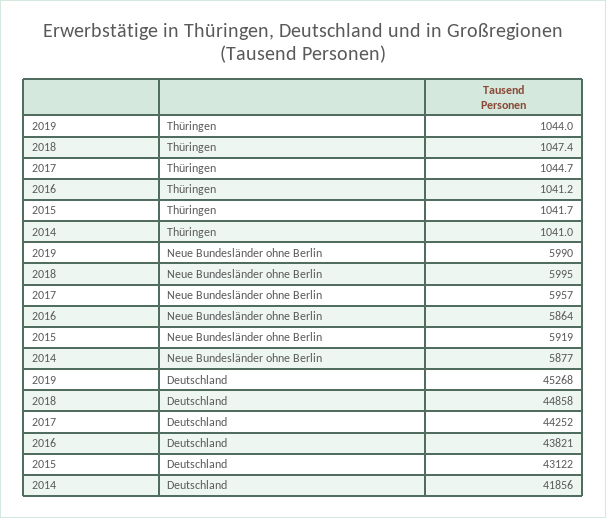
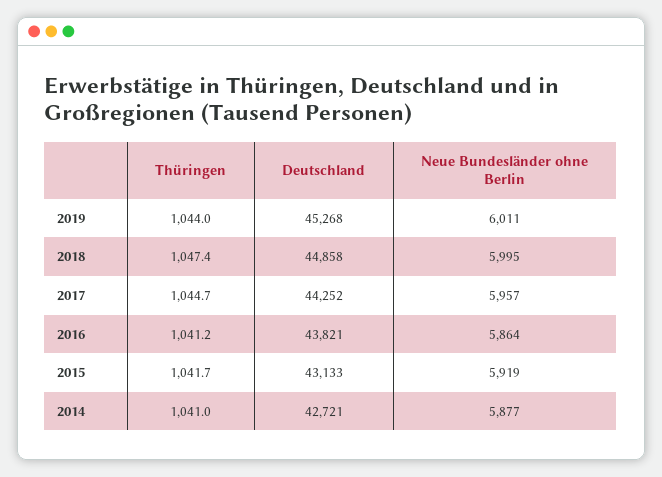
  {
    "2019": {
      "Thüringen": 1044,
-     "Neue Bundesländer ohne Berlin": 5990,
+     "Neue Bundesländer ohne Berlin": 6011,
      "Deutschland": 45268
    },
    "2018": {
      "Thüringen": 1047.4,
      "Neue Bundesländer ohne Berlin": 5995,
      "Deutschland": 44858
    },
    "2017": {
      "Thüringen": 1044.7,
      "Neue Bundesländer ohne Berlin": 5957,
      "Deutschland": 44252
    },
    "2016": {
      "Thüringen": 1041.2,
      "Neue Bundesländer ohne Berlin": 5864,
      "Deutschland": 43821
    },
    "2015": {
      "Thüringen": 1041.7,
      "Neue Bundesländer ohne Berlin": 5919,
-     "Deutschland": 43122
+     "Deutschland": 43133
    },
    "2014": {
      "Thüringen": 1041,
      "Neue Bundesländer ohne Berlin": 5877,
-     "Deutschland": 41856
+     "Deutschland": 42721
    }
  }

